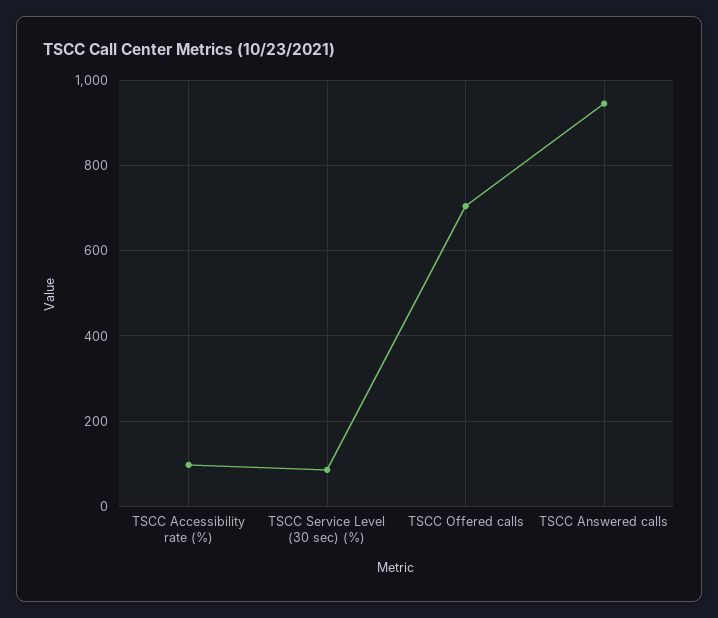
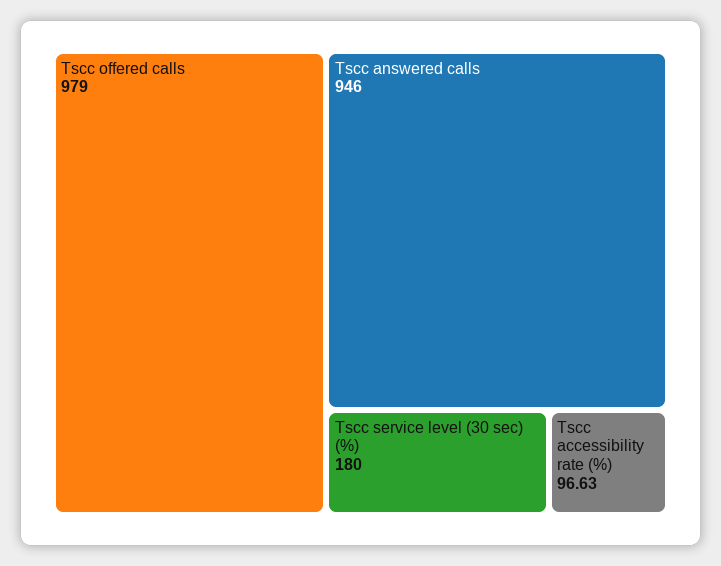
  {
    "TSCC Accessibility rate (%)": 96.63,
-   "TSCC Service Level (30 sec) (%)": 80,
+   "TSCC Service Level (30 sec) (%)": 180,
-   "TSCC Offered calls": 700,
+   "TSCC Offered calls": 979,
    "TSCC Answered calls": 946
  }

